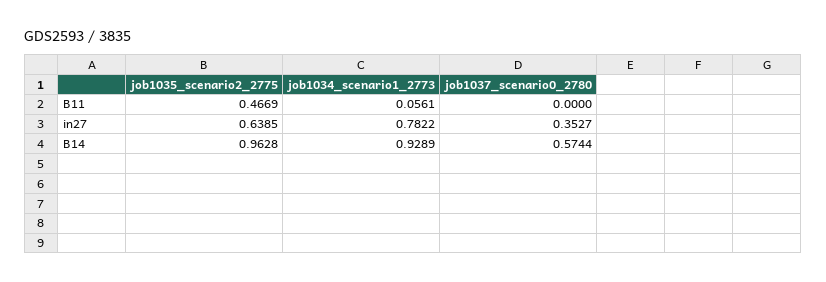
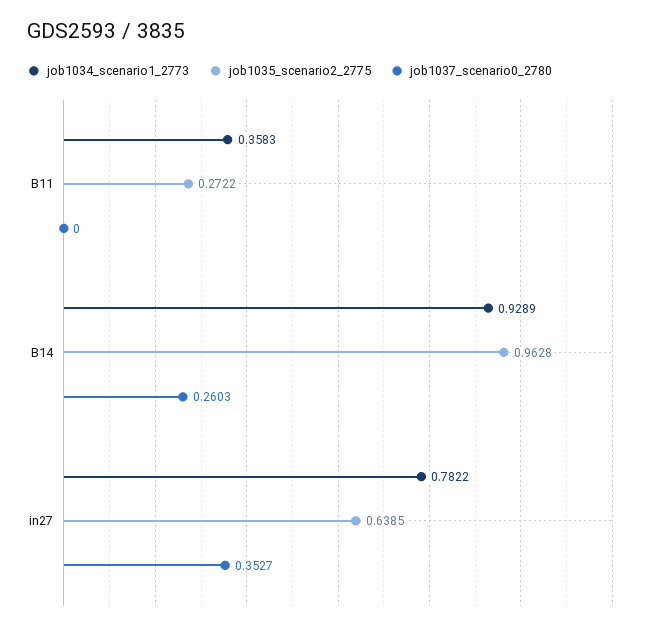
  {
    "job1035_scenario2_2775": {
-     "B11": 0.4669,
+     "B11": 0.2722,
      "in27": 0.6385,
      "B14": 0.9628
    },
    "job1034_scenario1_2773": {
-     "B11": 0.0561,
+     "B11": 0.3583,
      "in27": 0.7822,
      "B14": 0.9289
    },
    "job1037_scenario0_2780": {
      "B11": 0,
      "in27": 0.3527,
-     "B14": 0.5744
+     "B14": 0.2603
    }
  }

